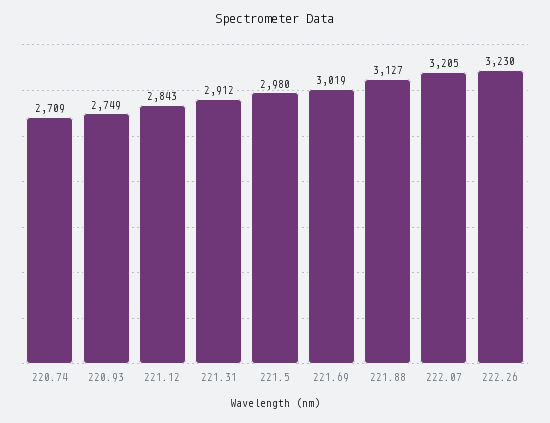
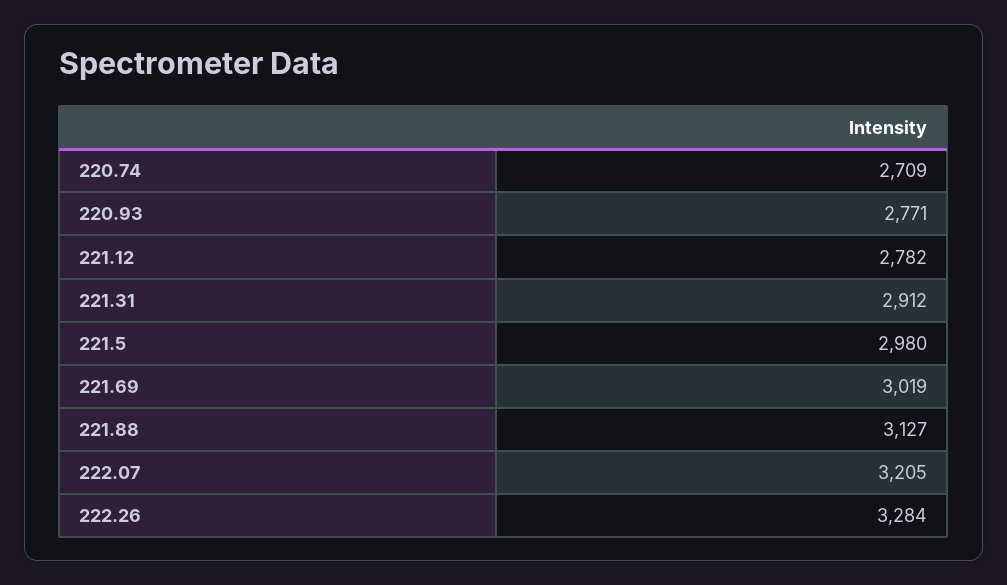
  {
    "220.74": 2709,
-   "220.93": 2749,
+   "220.93": 2771,
-   "221.12": 2843,
+   "221.12": 2782,
    "221.31": 2912,
    "221.5": 2980,
    "221.69": 3019,
    "221.88": 3127,
    "222.07": 3205,
-   "222.26": 3230
+   "222.26": 3284
  }

